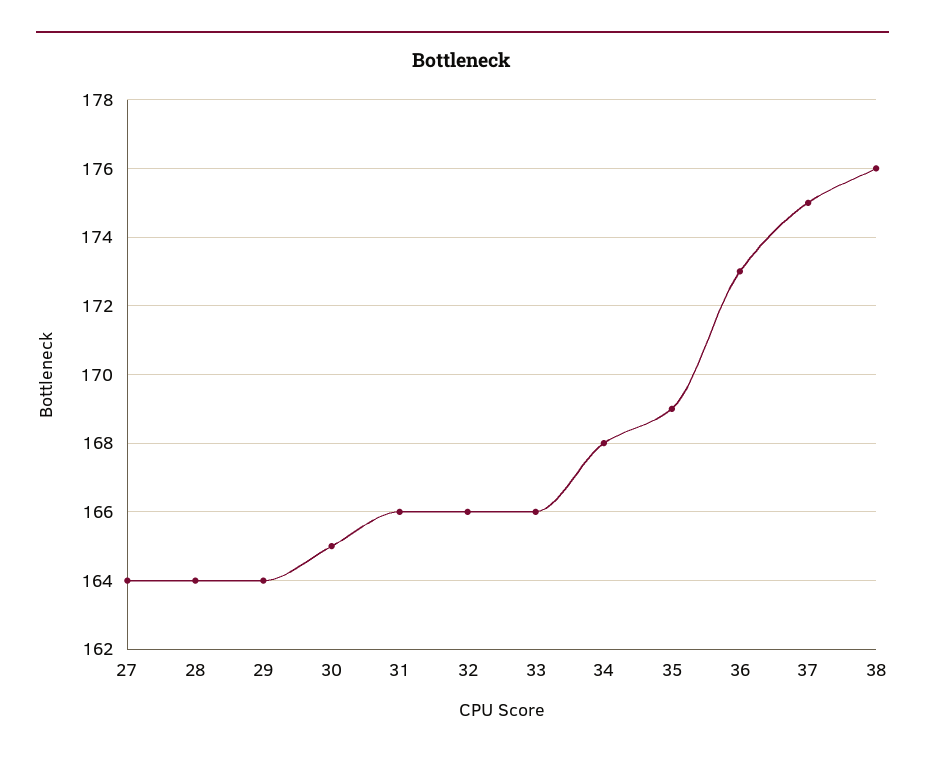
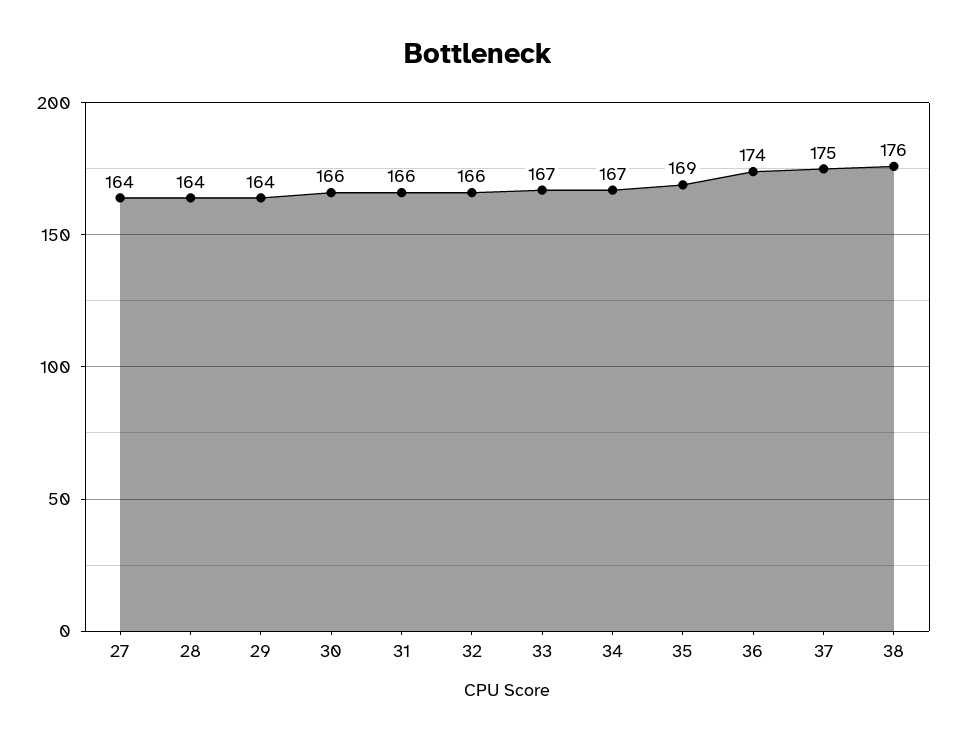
  {
    "27": 164,
    "28": 164,
    "29": 164,
-   "30": 165,
+   "30": 166,
    "31": 166,
    "32": 166,
-   "33": 166,
+   "33": 167,
-   "34": 168,
+   "34": 167,
    "35": 169,
-   "36": 173,
+   "36": 174,
    "37": 175,
    "38": 176
  }

